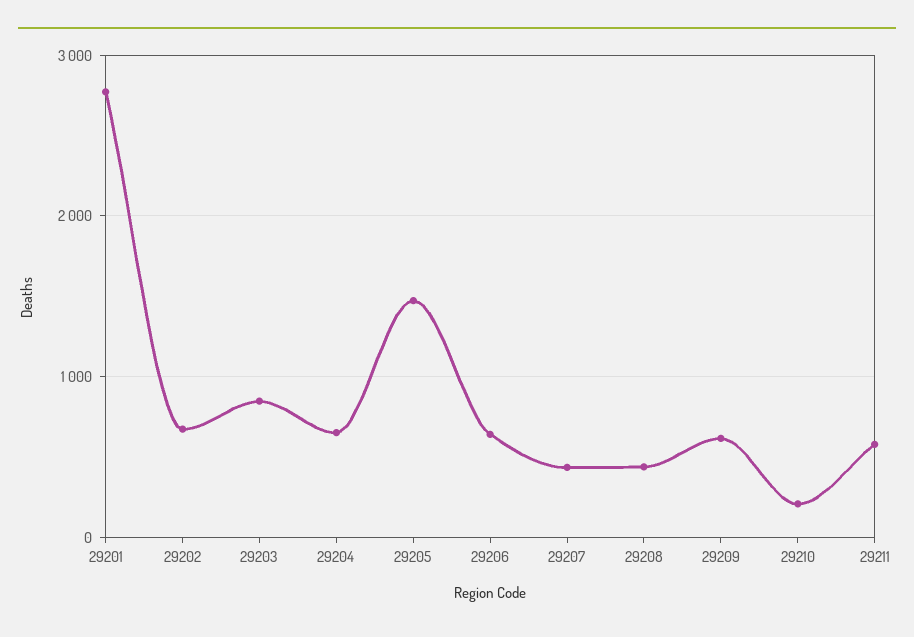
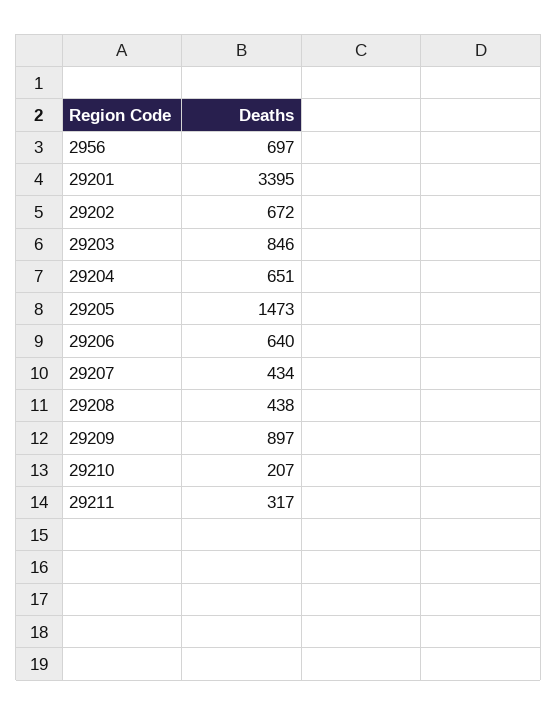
  {
-   "29201": 2800,
+   "29201": 3395,
    "29202": 672,
    "29203": 846,
    "29204": 651,
    "29205": 1473,
    "29206": 640,
    "29207": 434,
    "29208": 438,
-   "29209": 600,
+   "29209": 897,
    "29210": 207,
-   "29211": 600
+   "29211": 317,
+   "2956": 697
  }

